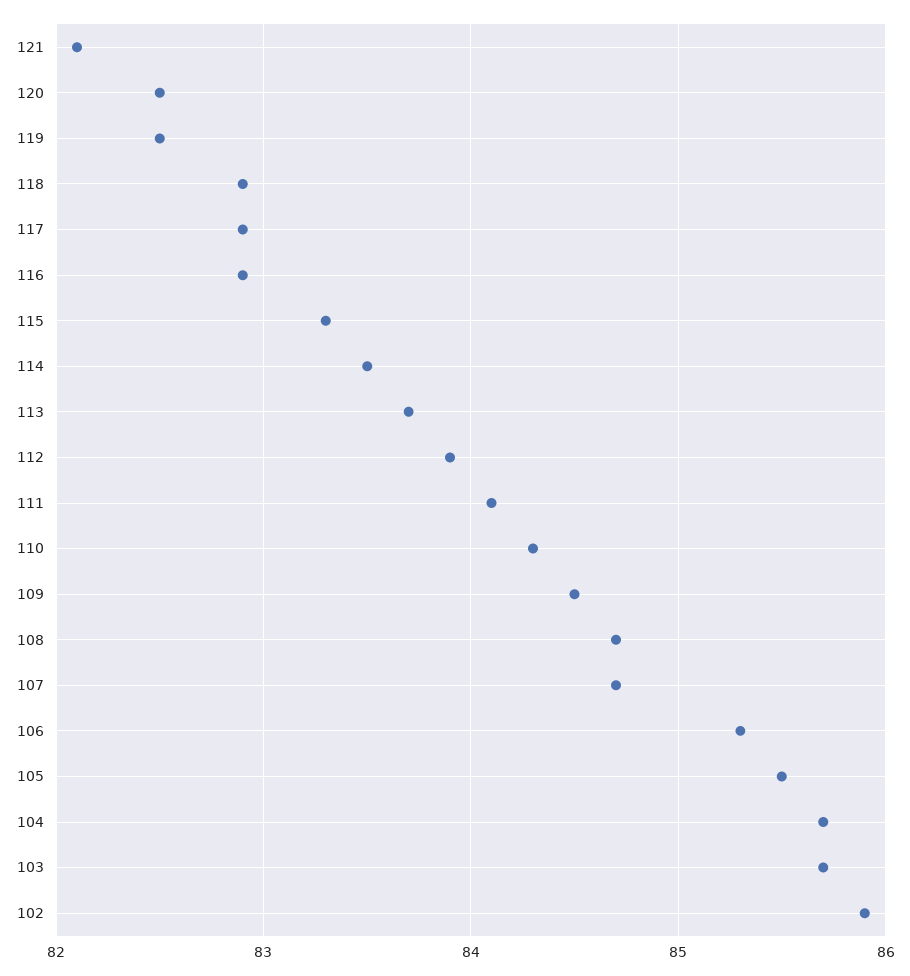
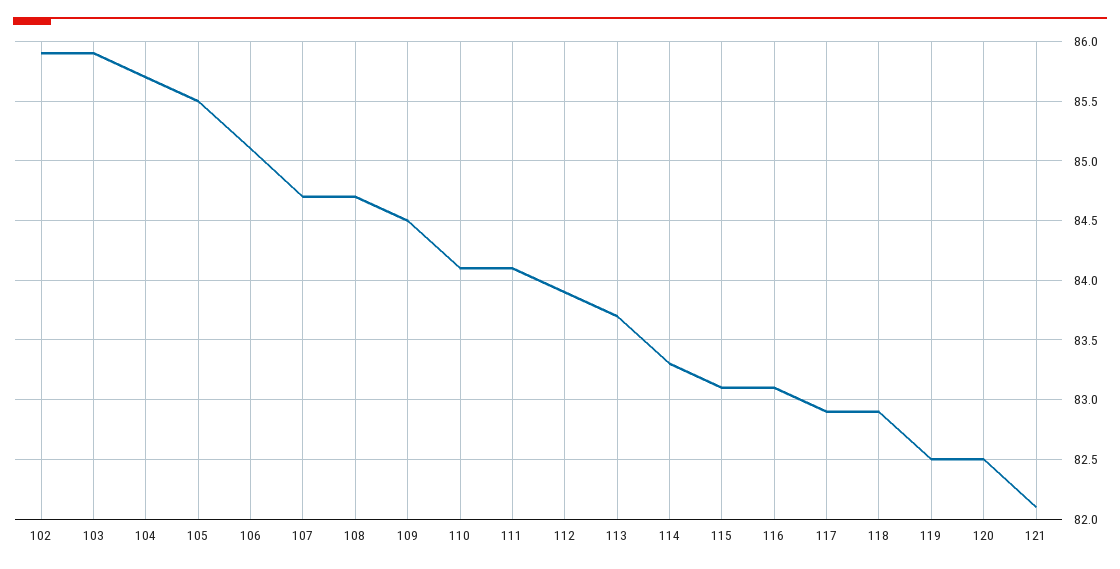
  {
    "121": 82.1,
    "120": 82.5,
    "119": 82.5,
    "118": 82.9,
    "117": 82.9,
-   "116": 82.9,
+   "116": 83.1,
-   "115": 83.3,
+   "115": 83.1,
-   "114": 83.5,
+   "114": 83.3,
    "113": 83.7,
    "112": 83.9,
    "111": 84.1,
-   "110": 84.3,
+   "110": 84.1,
    "109": 84.5,
    "108": 84.7,
    "107": 84.7,
-   "106": 85.3,
+   "106": 85.1,
    "105": 85.5,
    "104": 85.7,
-   "103": 85.7,
+   "103": 85.9,
    "102": 85.9
  }

